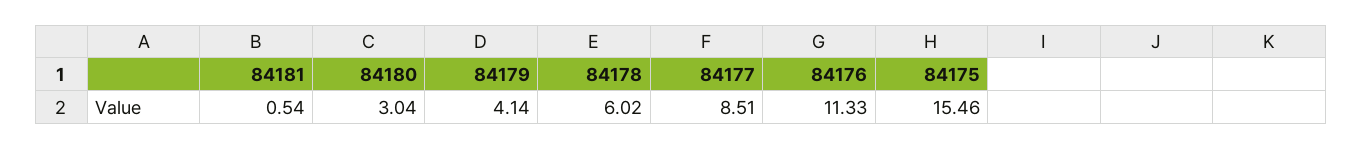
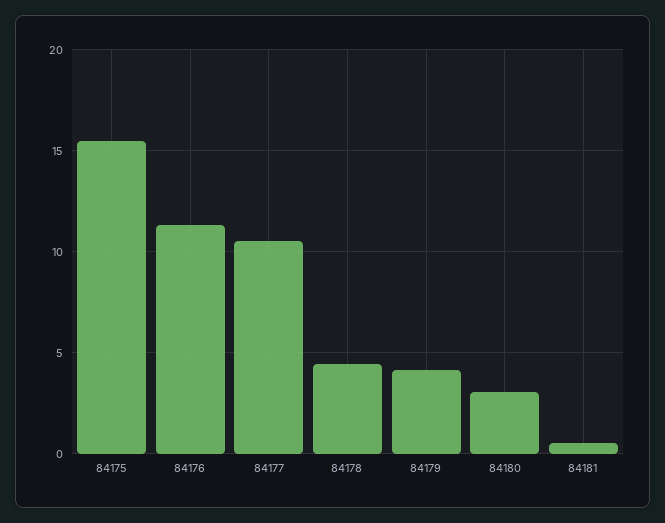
  {
    "84181": 0.54,
    "84180": 3.04,
    "84179": 4.14,
-   "84178": 6.02,
+   "84178": 4.5,
-   "84177": 8.51,
+   "84177": 10.5,
    "84176": 11.33,
    "84175": 15.46
  }

